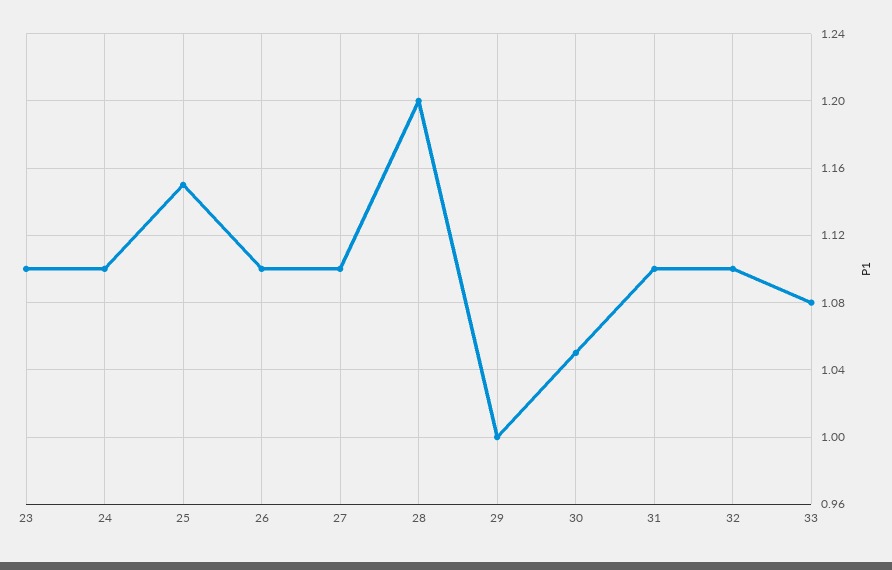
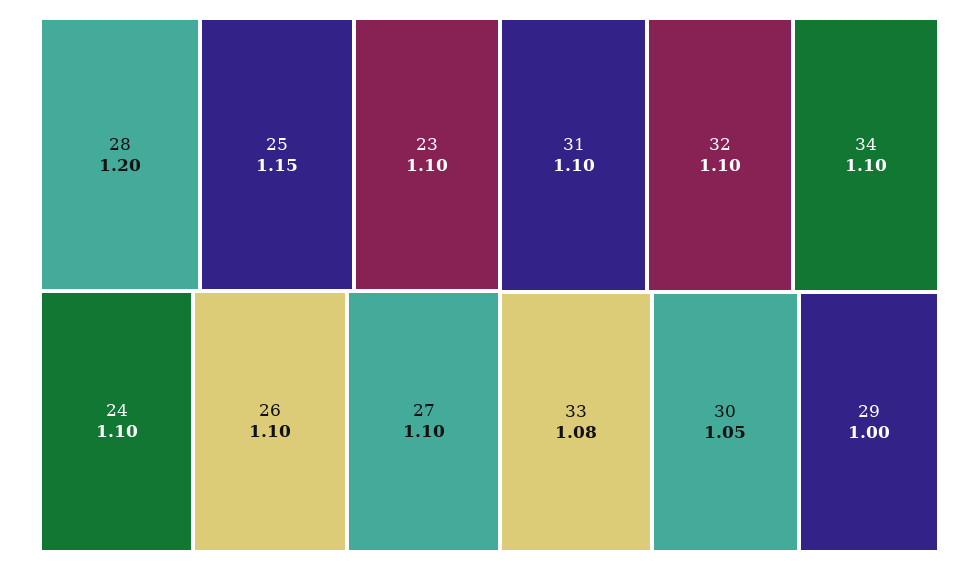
  {
    "23": 1.1,
    "24": 1.1,
    "25": 1.15,
    "26": 1.1,
    "27": 1.1,
    "28": 1.2,
    "29": 1,
    "30": 1.05,
    "31": 1.1,
    "32": 1.1,
-   "33": 1.08
+   "33": 1.08,
+   "34": 1.1
  }

